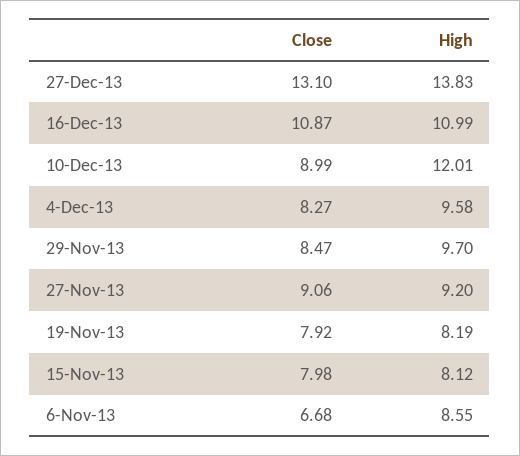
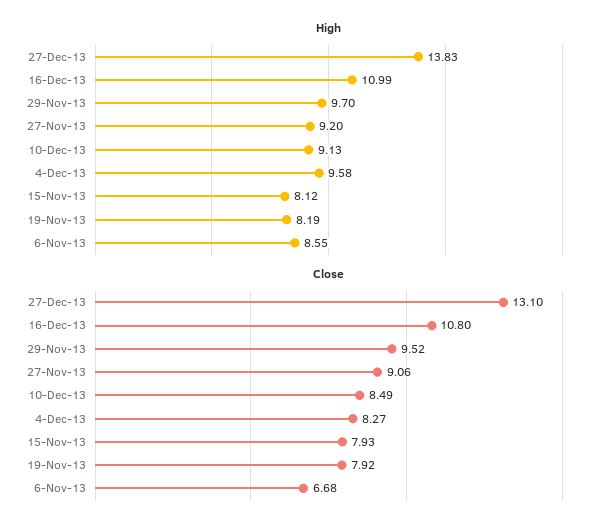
  {
    "Close": {
      "27-Dec-13": 13.1,
-     "16-Dec-13": 10.87,
+     "16-Dec-13": 10.8,
-     "10-Dec-13": 8.99,
+     "10-Dec-13": 8.49,
      "4-Dec-13": 8.27,
-     "29-Nov-13": 8.47,
+     "29-Nov-13": 9.52,
      "27-Nov-13": 9.06,
      "19-Nov-13": 7.92,
-     "15-Nov-13": 7.98,
+     "15-Nov-13": 7.93,
      "6-Nov-13": 6.68
    },
    "High": {
      "27-Dec-13": 13.83,
      "16-Dec-13": 10.99,
-     "10-Dec-13": 12.01,
+     "10-Dec-13": 9.13,
      "4-Dec-13": 9.58,
      "29-Nov-13": 9.7,
      "27-Nov-13": 9.2,
      "19-Nov-13": 8.19,
      "15-Nov-13": 8.12,
      "6-Nov-13": 8.55
    }
  }

